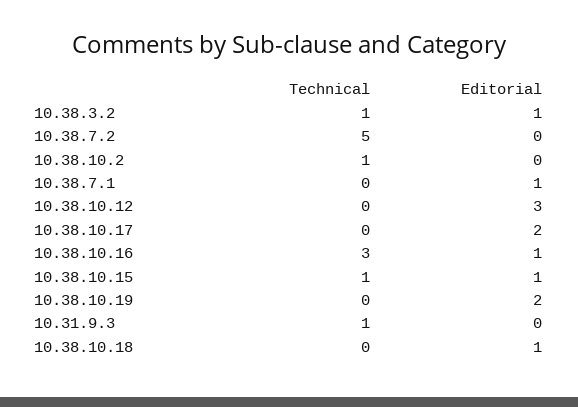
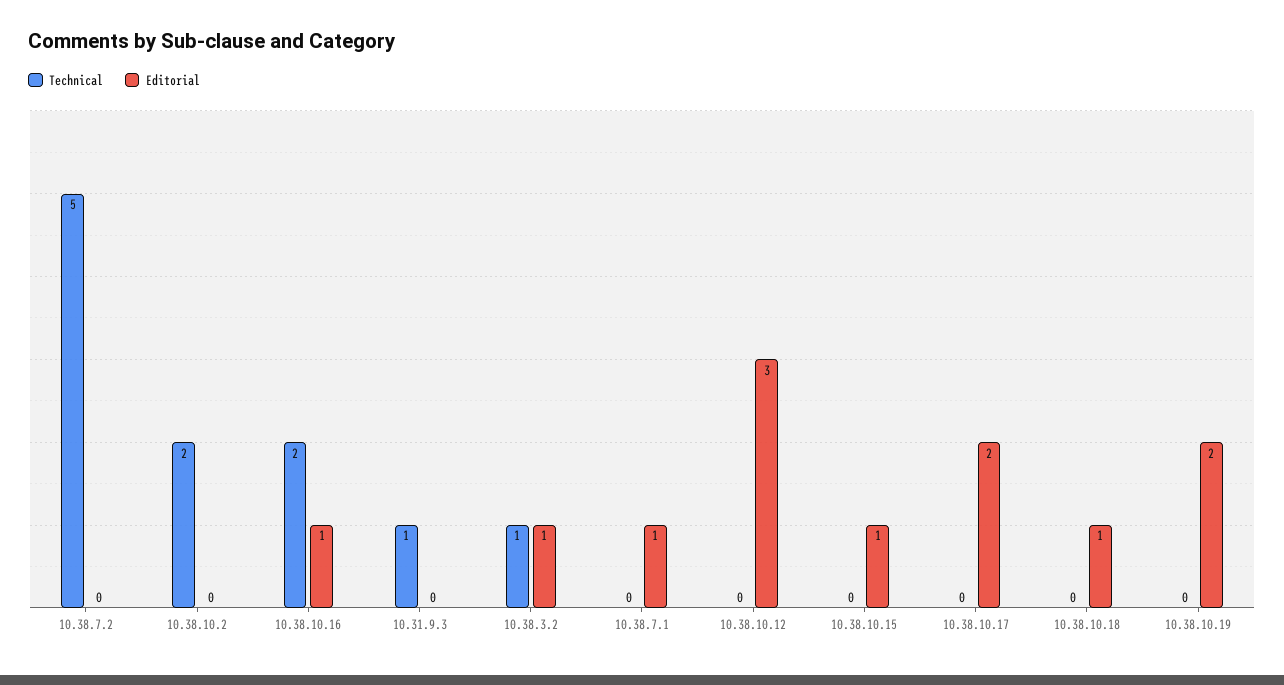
  {
    "Technical": {
      "10.38.3.2": 1,
      "10.38.7.2": 5,
-     "10.38.10.2": 1,
+     "10.38.10.2": 2,
      "10.38.7.1": 0,
      "10.38.10.12": 0,
      "10.38.10.17": 0,
-     "10.38.10.16": 3,
+     "10.38.10.16": 2,
-     "10.38.10.15": 1,
+     "10.38.10.15": 0,
      "10.38.10.19": 0,
      "10.31.9.3": 1,
      "10.38.10.18": 0
    },
    "Editorial": {
      "10.38.3.2": 1,
      "10.38.7.2": 0,
      "10.38.10.2": 0,
      "10.38.7.1": 1,
      "10.38.10.12": 3,
      "10.38.10.17": 2,
      "10.38.10.16": 1,
      "10.38.10.15": 1,
      "10.38.10.19": 2,
      "10.31.9.3": 0,
      "10.38.10.18": 1
    }
  }

